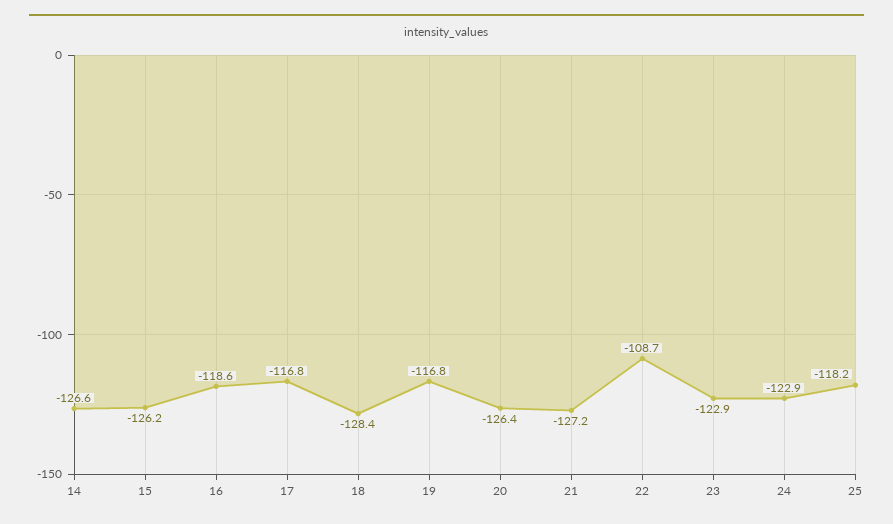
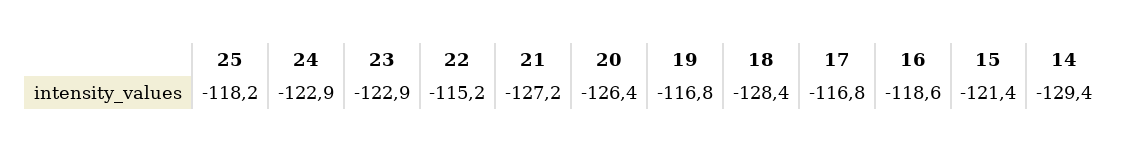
  {
-   "14": -126.6,
+   "14": -129.4,
-   "15": -126.2,
+   "15": -121.4,
    "16": -118.6,
    "17": -116.8,
    "18": -128.4,
    "19": -116.8,
    "20": -126.4,
    "21": -127.2,
-   "22": -108.7,
+   "22": -115.2,
    "23": -122.9,
    "24": -122.9,
    "25": -118.2
  }

